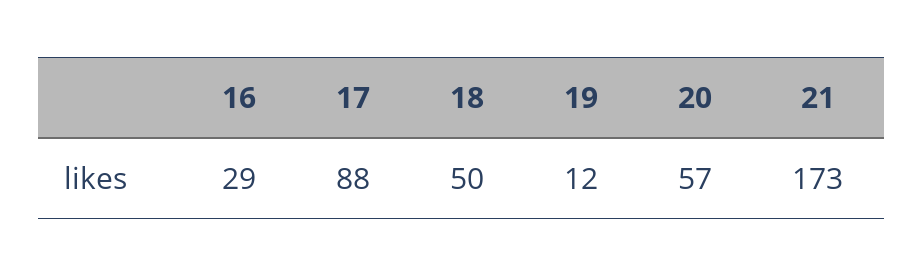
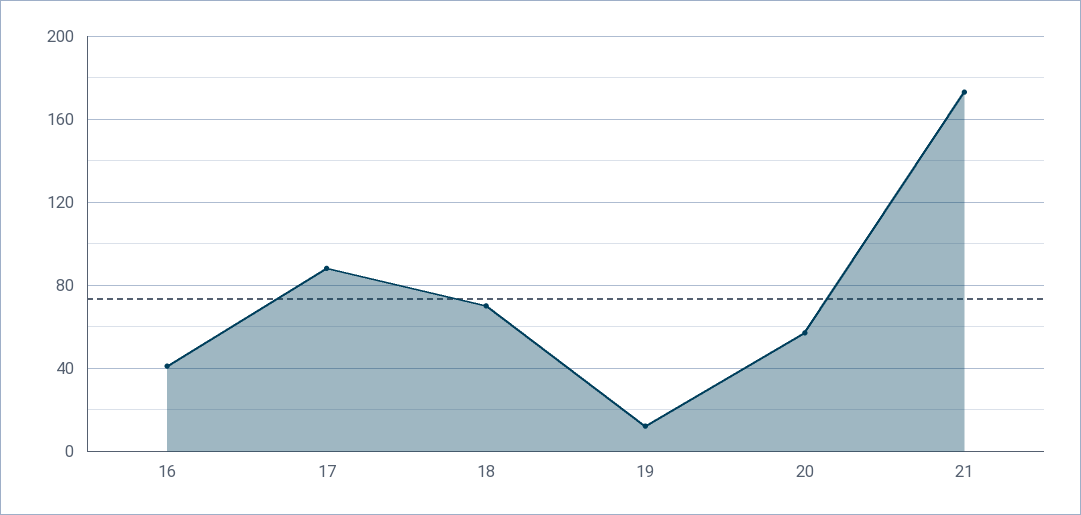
  {
-   "16": 29,
+   "16": 40,
    "17": 88,
-   "18": 50,
+   "18": 70,
    "19": 12,
    "20": 57,
    "21": 173
  }

